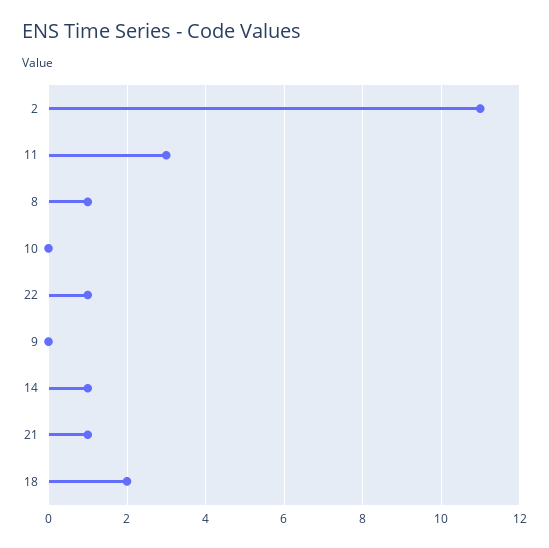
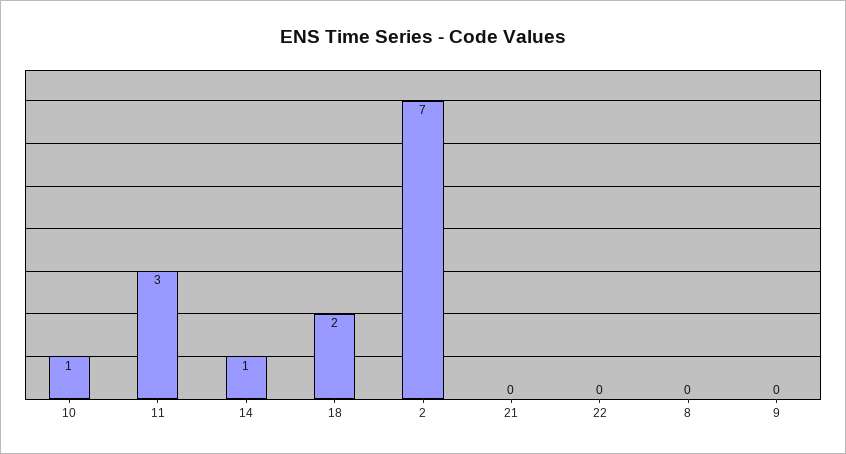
  {
-   "2": 11,
+   "2": 7,
    "11": 3,
-   "8": 1,
+   "8": 0,
-   "10": 0,
+   "10": 1,
-   "22": 1,
+   "22": 0,
    "9": 0,
    "14": 1,
-   "21": 1,
+   "21": 0,
    "18": 2
  }

